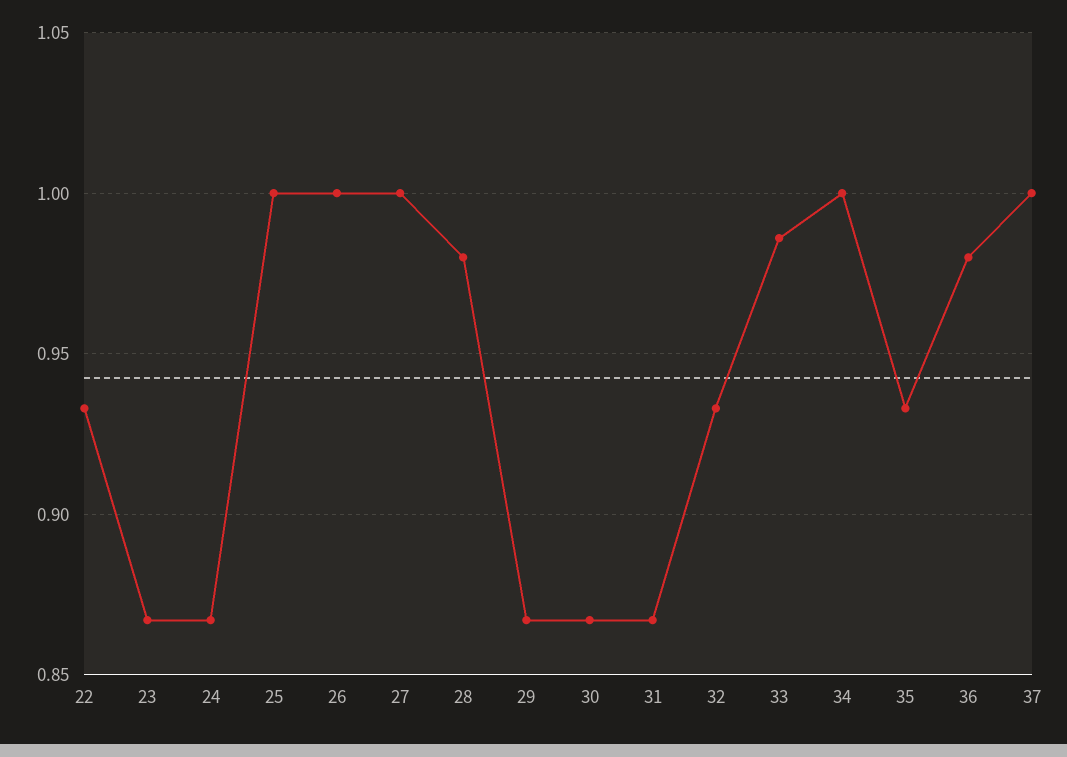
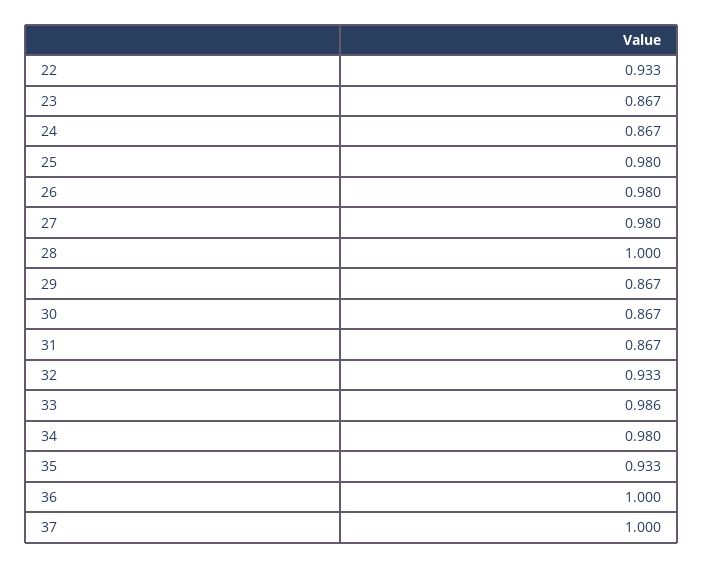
  {
    "22": 0.933,
    "23": 0.867,
    "24": 0.867,
-   "25": 1,
+   "25": 0.98,
-   "26": 1,
+   "26": 0.98,
-   "27": 1,
+   "27": 0.98,
-   "28": 0.98,
+   "28": 1,
    "29": 0.867,
    "30": 0.867,
    "31": 0.867,
    "32": 0.933,
    "33": 0.986,
-   "34": 1,
+   "34": 0.98,
    "35": 0.933,
-   "36": 0.98,
+   "36": 1,
    "37": 1
  }

